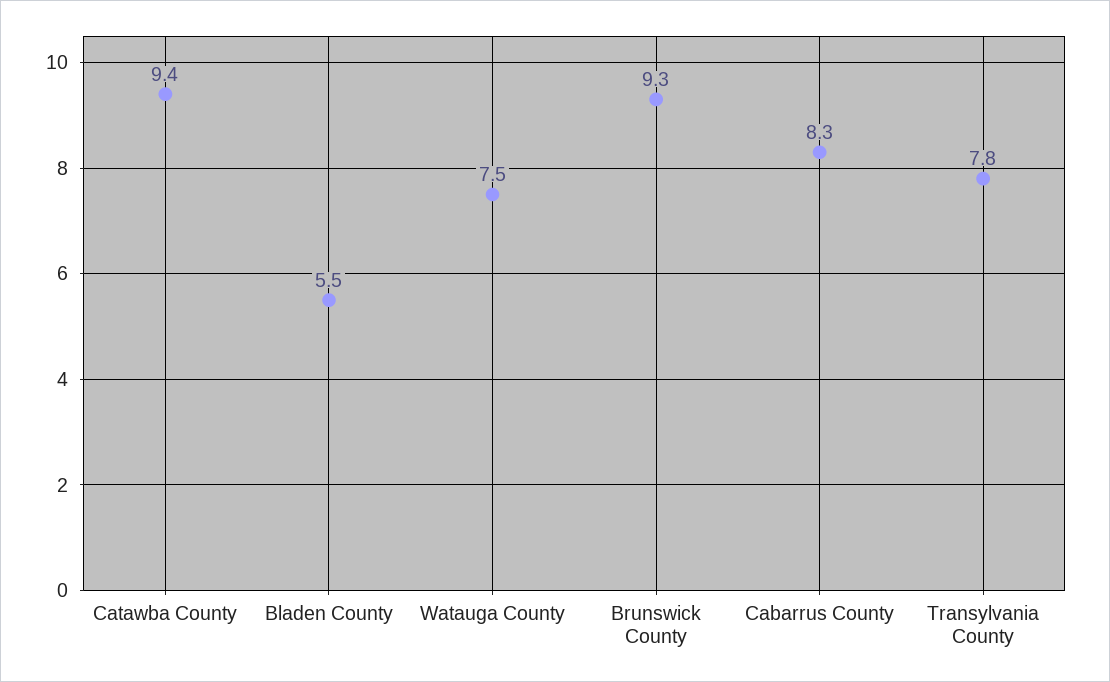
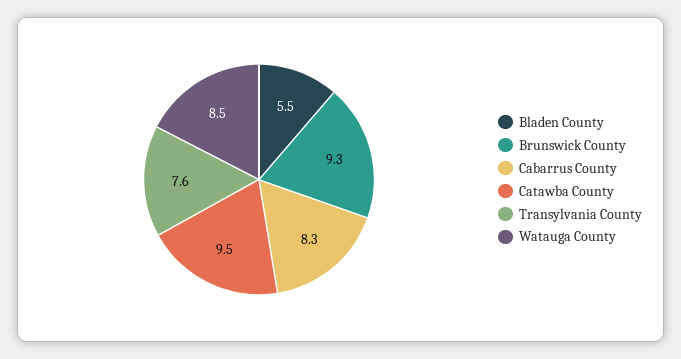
  {
-   "Catawba County": 9.4,
+   "Catawba County": 9.5,
    "Bladen County": 5.5,
-   "Watauga County": 7.5,
+   "Watauga County": 8.5,
    "Brunswick County": 9.3,
    "Cabarrus County": 8.3,
-   "Transylvania County": 7.8
+   "Transylvania County": 7.6
  }

